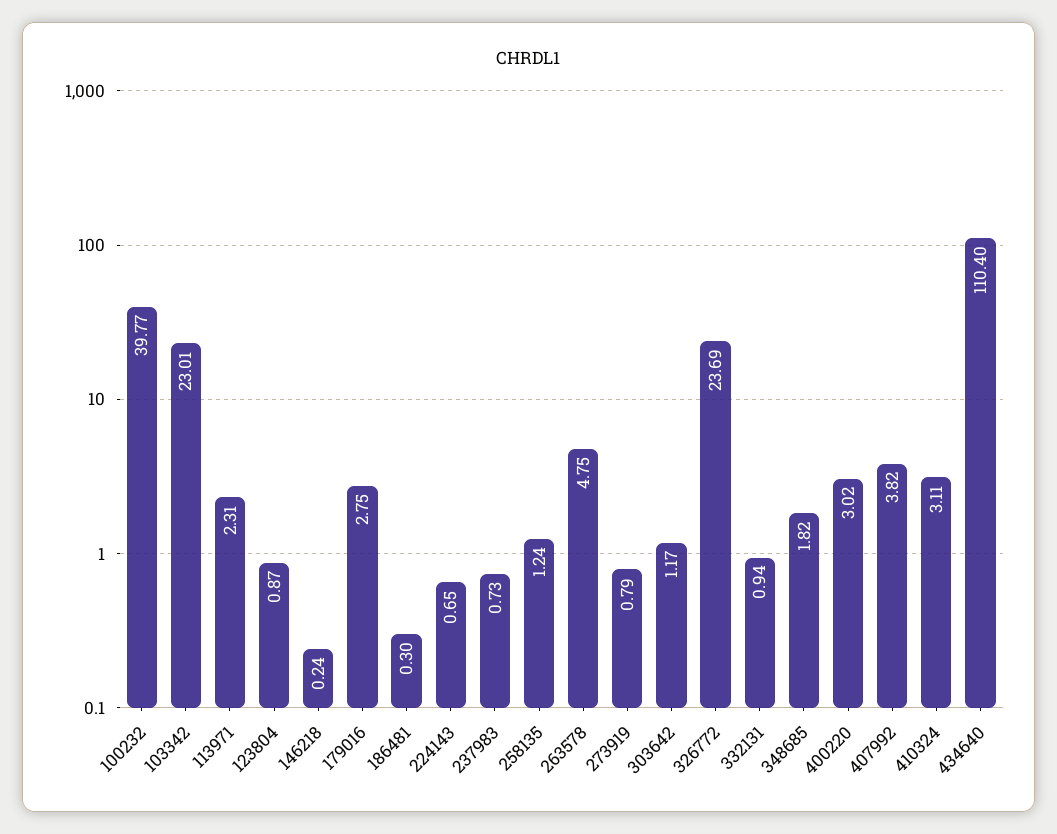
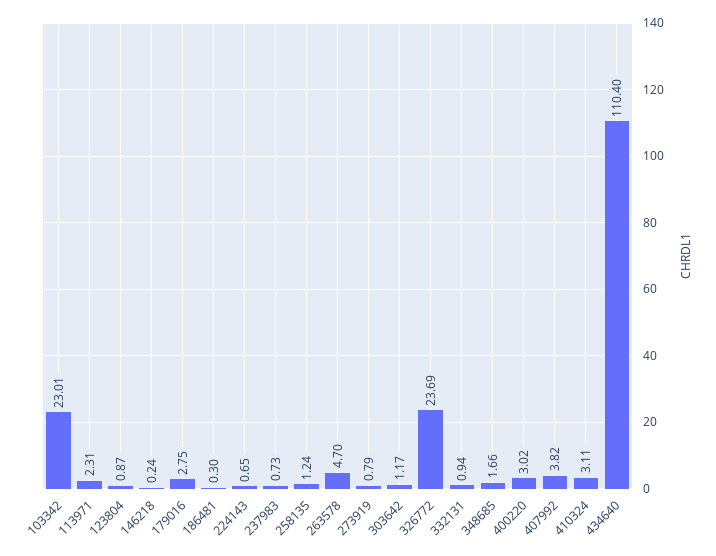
  {
-   "100232": 39.77,
    "103342": 23.01,
    "113971": 2.31,
    "123804": 0.87,
    "146218": 0.24,
    "179016": 2.75,
    "186481": 0.3,
    "224143": 0.65,
    "237983": 0.73,
    "258135": 1.24,
-   "263578": 4.75,
+   "263578": 4.7,
    "273919": 0.79,
    "303642": 1.17,
    "326772": 23.69,
    "332131": 0.94,
-   "348685": 1.82,
+   "348685": 1.66,
    "400220": 3.02,
    "407992": 3.82,
    "410324": 3.11,
    "434640": 110.4
  }

